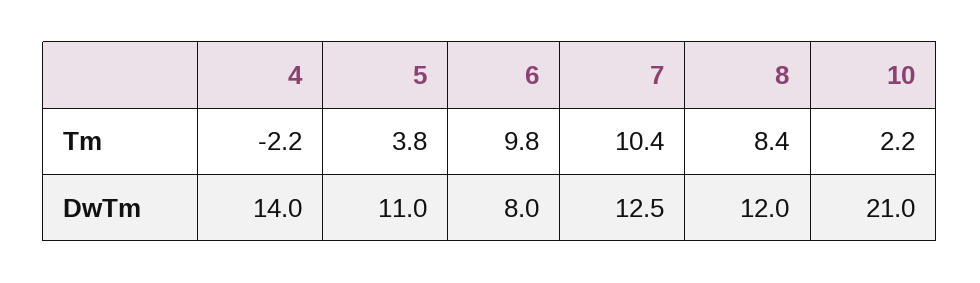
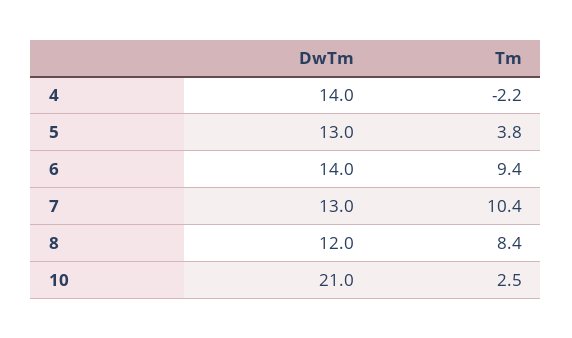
  {
    "4": {
      "Tm": -2.2,
      "DwTm": 14
    },
    "5": {
      "Tm": 3.8,
-     "DwTm": 11
+     "DwTm": 13
    },
    "6": {
-     "Tm": 9.8,
+     "Tm": 9.4,
-     "DwTm": 8
+     "DwTm": 14
    },
    "7": {
      "Tm": 10.4,
-     "DwTm": 12.5
+     "DwTm": 13
    },
    "8": {
      "Tm": 8.4,
      "DwTm": 12
    },
    "10": {
-     "Tm": 2.2,
+     "Tm": 2.5,
      "DwTm": 21
    }
  }

